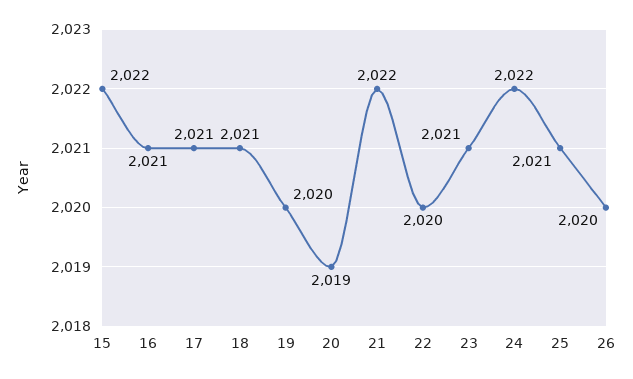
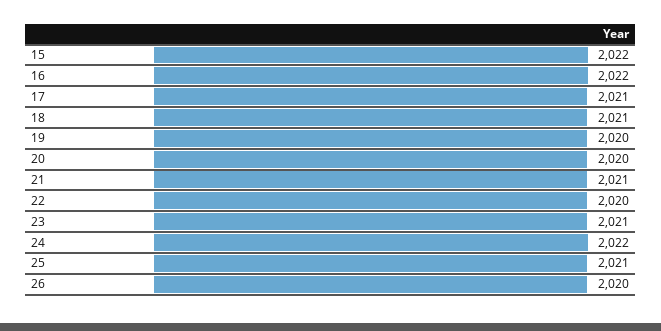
  {
    "15": 2022,
-   "16": 2021,
+   "16": 2022,
    "17": 2021,
    "18": 2021,
    "19": 2020,
-   "20": 2019,
+   "20": 2020,
-   "21": 2022,
+   "21": 2021,
    "22": 2020,
    "23": 2021,
    "24": 2022,
    "25": 2021,
    "26": 2020
  }

